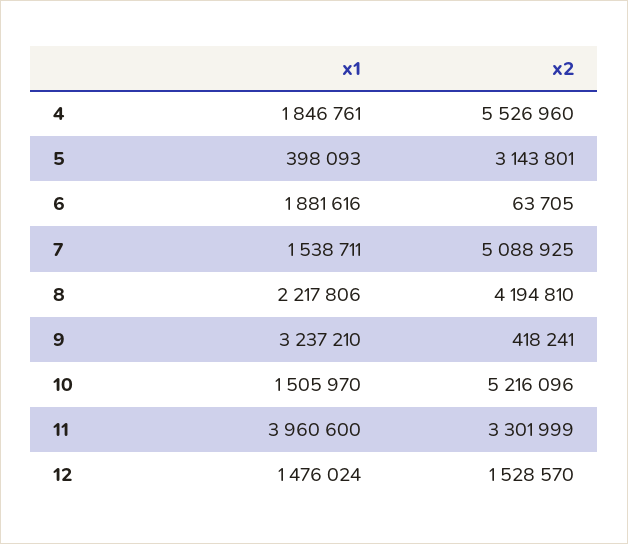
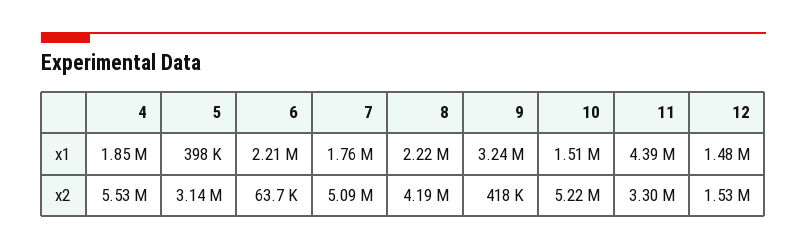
  {
    "x1": {
      "4": 1846761,
      "5": 398093,
-     "6": 1881616,
+     "6": 2210000,
-     "7": 1538711,
+     "7": 1760000,
      "8": 2217806,
      "9": 3237210,
      "10": 1505970,
-     "11": 3960600,
+     "11": 4390000,
      "12": 1476024
    },
    "x2": {
      "4": 5526960,
      "5": 3143801,
      "6": 63705,
      "7": 5088925,
      "8": 4194810,
      "9": 418241,
      "10": 5216096,
      "11": 3301999,
      "12": 1528570
    }
  }

